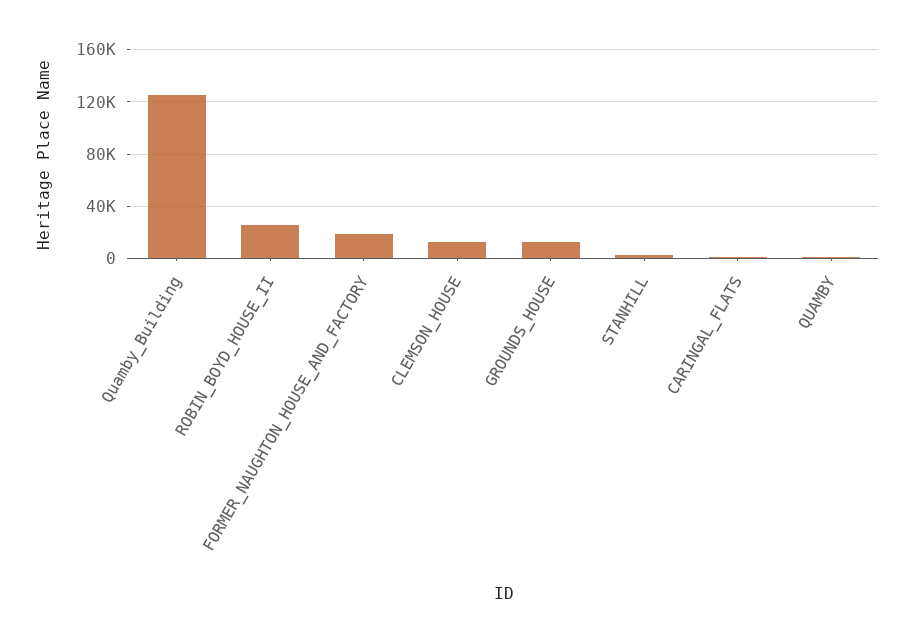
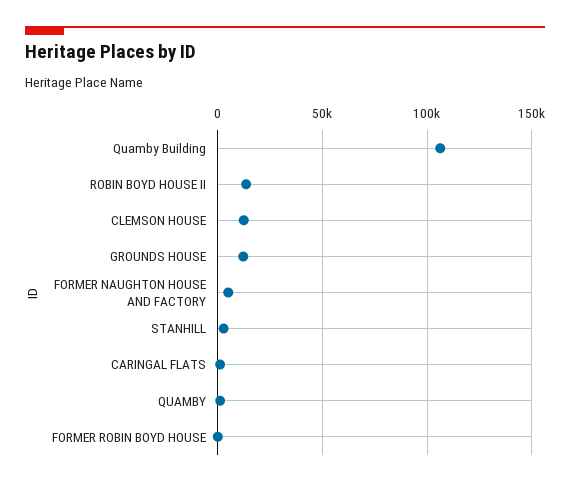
  {
-   "Quamby_Building": 125000,
+   "Quamby_Building": 105000,
-   "ROBIN_BOYD_HOUSE_II": 25000,
+   "ROBIN_BOYD_HOUSE_II": 15000,
-   "FORMER_NAUGHTON_HOUSE_AND_FACTORY": 20000,
+   "FORMER_NAUGHTON_HOUSE_AND_FACTORY": 5000,
    "CLEMSON_HOUSE": 10000,
    "GROUNDS_HOUSE": 10000,
    "STANHILL": 5000,
    "CARINGAL_FLATS": 0,
-   "QUAMBY": 0
+   "QUAMBY": 0,
+   "FORMER ROBIN BOYD HOUSE": 0
  }

